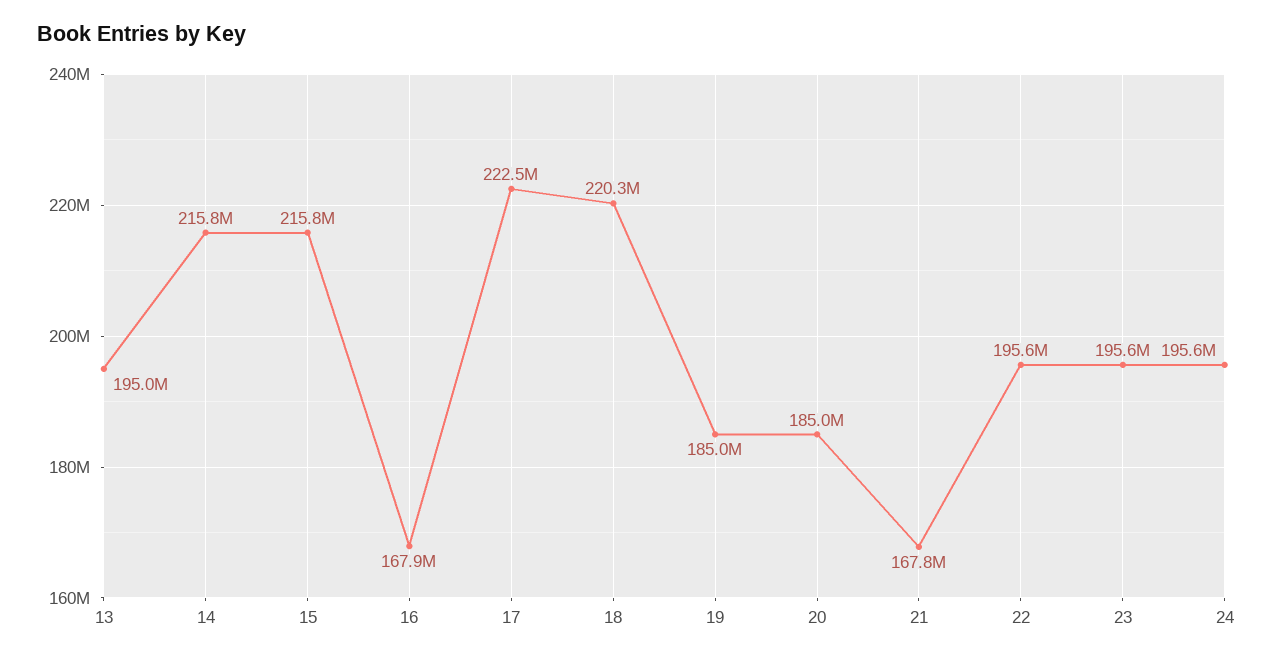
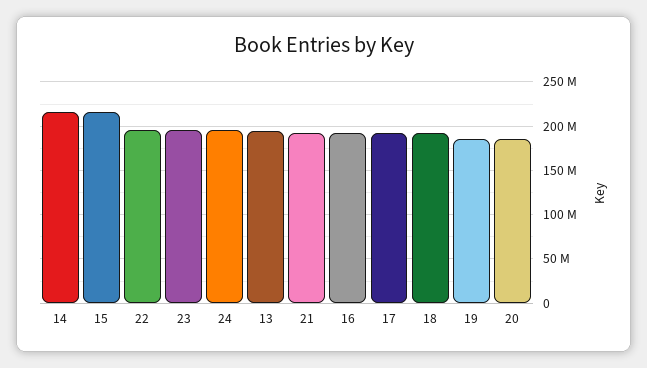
  {
    "13": 195000000,
    "14": 215800000,
    "15": 215800000,
-   "16": 167900000,
+   "16": 190000000,
-   "17": 222500000,
+   "17": 190000000,
-   "18": 220300000,
+   "18": 190000000,
    "19": 185000000,
    "20": 185000000,
-   "21": 167800000,
+   "21": 190000000,
    "22": 195600000,
    "23": 195600000,
    "24": 195600000
  }

